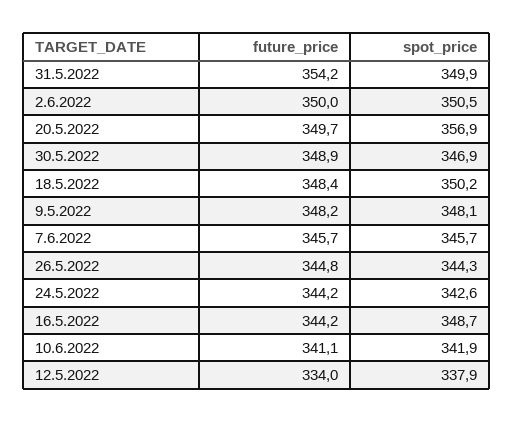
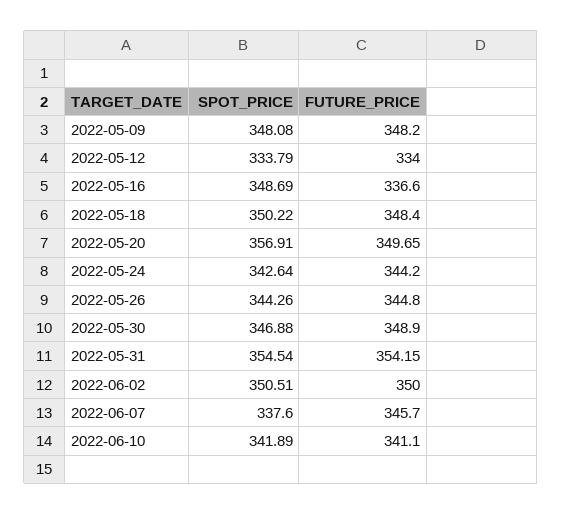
  {
    "future_price": {
      "31.5.2022": 354.15,
      "2.6.2022": 350,
      "20.5.2022": 349.65,
      "30.5.2022": 348.9,
      "18.5.2022": 348.4,
      "9.5.2022": 348.2,
      "7.6.2022": 345.7,
      "26.5.2022": 344.8,
      "24.5.2022": 344.2,
-     "16.5.2022": 344.2,
+     "16.5.2022": 336.6,
      "10.6.2022": 341.1,
      "12.5.2022": 334
    },
    "spot_price": {
-     "31.5.2022": 349.9,
+     "31.5.2022": 354.54,
      "2.6.2022": 350.51,
      "20.5.2022": 356.91,
      "30.5.2022": 346.88,
      "18.5.2022": 350.22,
      "9.5.2022": 348.08,
-     "7.6.2022": 345.7,
+     "7.6.2022": 337.6,
      "26.5.2022": 344.26,
      "24.5.2022": 342.64,
      "16.5.2022": 348.69,
      "10.6.2022": 341.89,
-     "12.5.2022": 337.9
+     "12.5.2022": 333.79
    }
  }

